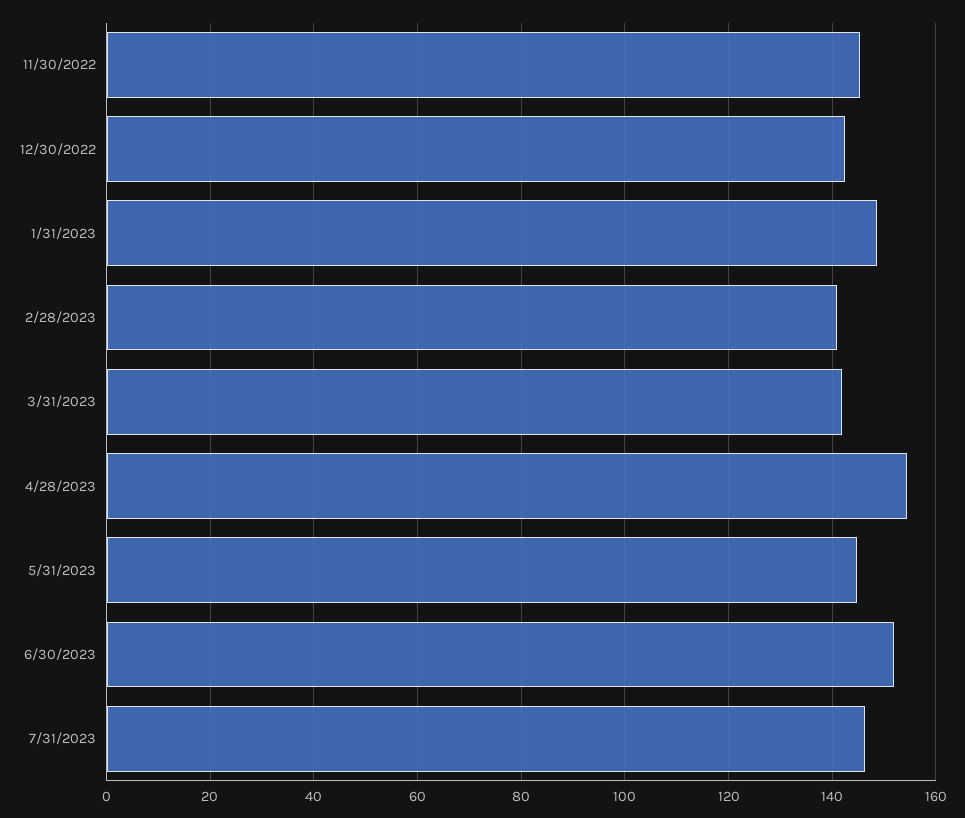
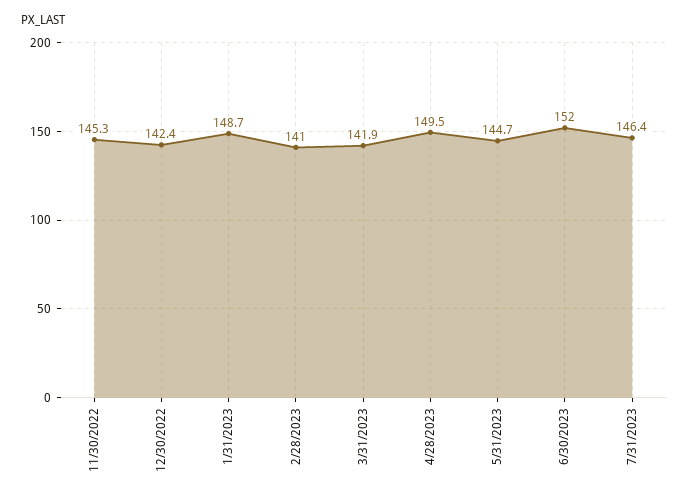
  {
    "11/30/2022": 145.3,
    "12/30/2022": 142.4,
    "1/31/2023": 148.7,
    "2/28/2023": 141,
    "3/31/2023": 141.9,
-   "4/28/2023": 154,
+   "4/28/2023": 149.5,
    "5/31/2023": 144.7,
    "6/30/2023": 152,
    "7/31/2023": 146.4
  }

